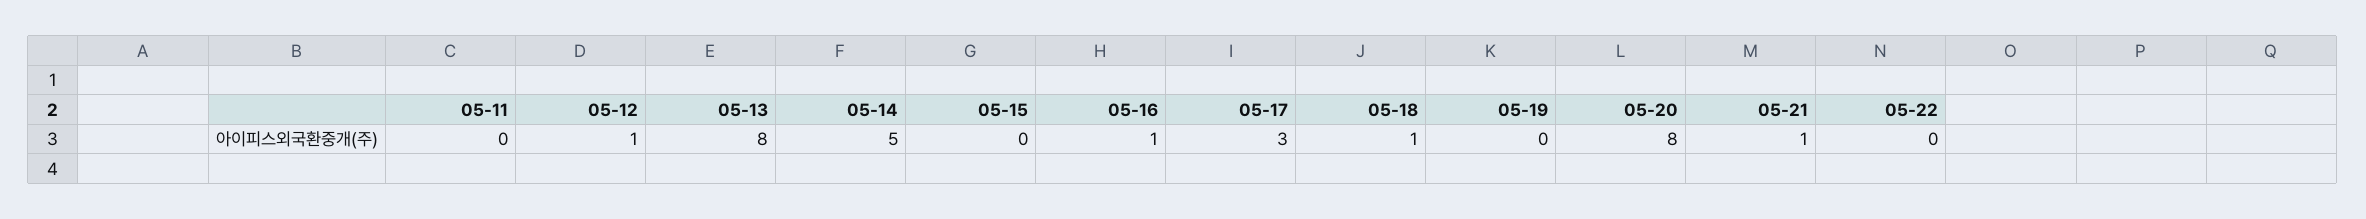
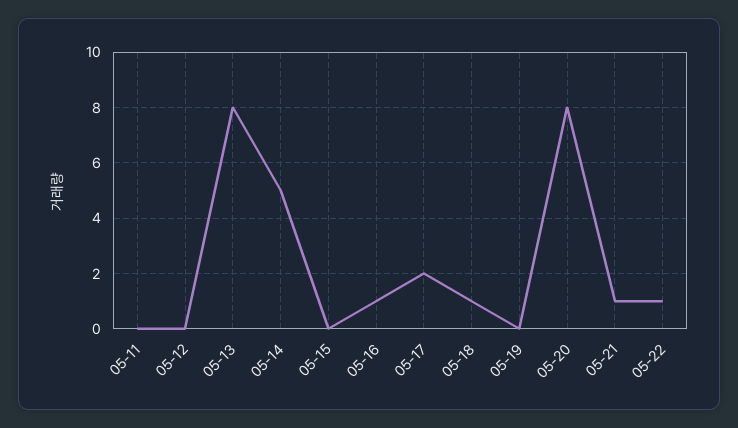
  {
    "05-11": 0,
-   "05-12": 1,
+   "05-12": 0,
    "05-13": 8,
    "05-14": 5,
    "05-15": 0,
    "05-16": 1,
-   "05-17": 3,
+   "05-17": 2,
    "05-18": 1,
    "05-19": 0,
    "05-20": 8,
    "05-21": 1,
-   "05-22": 0
+   "05-22": 1
  }

